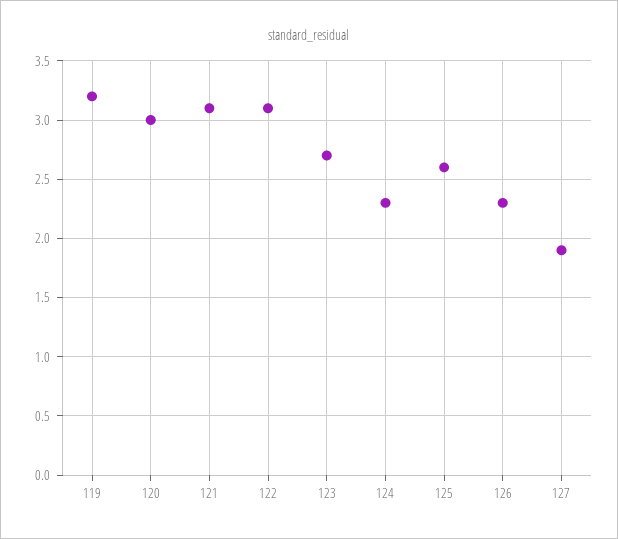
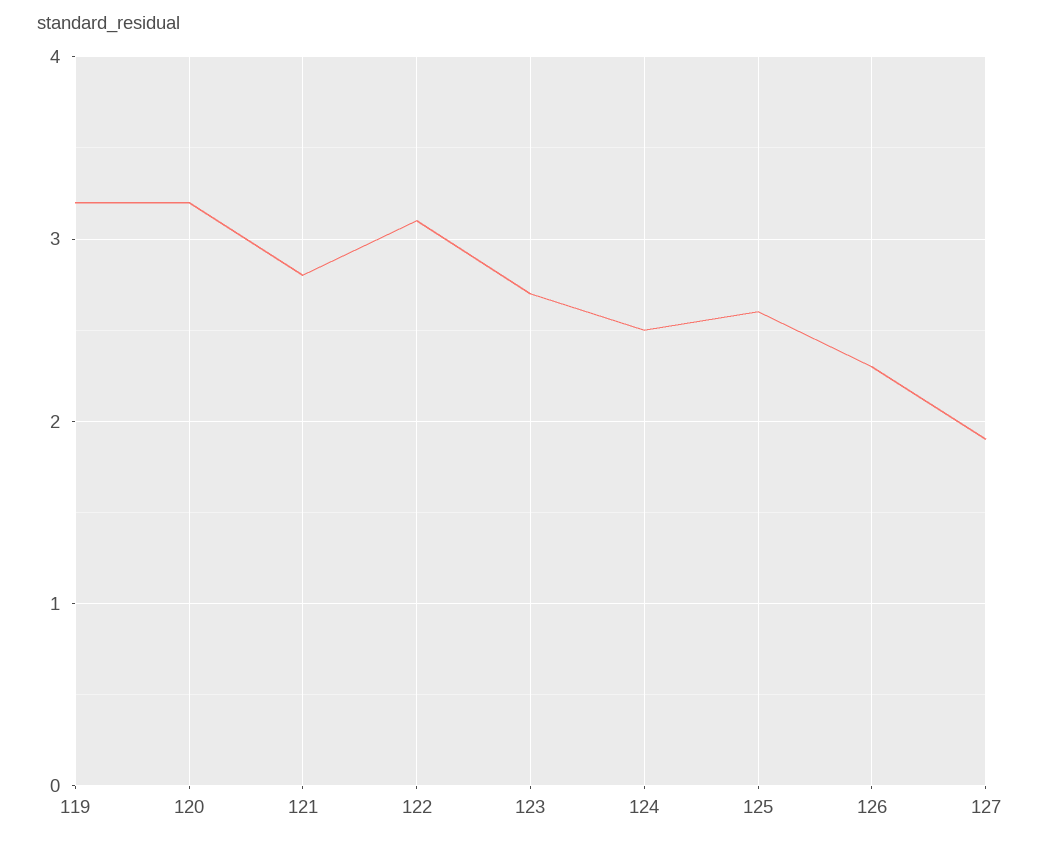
  {
    "119": 3.2,
-   "120": 3,
+   "120": 3.2,
-   "121": 3.1,
+   "121": 2.8,
    "122": 3.1,
    "123": 2.7,
-   "124": 2.3,
+   "124": 2.5,
    "125": 2.6,
    "126": 2.3,
    "127": 1.9
  }

